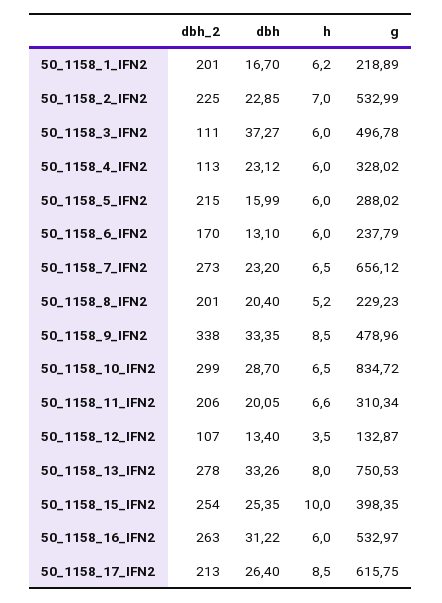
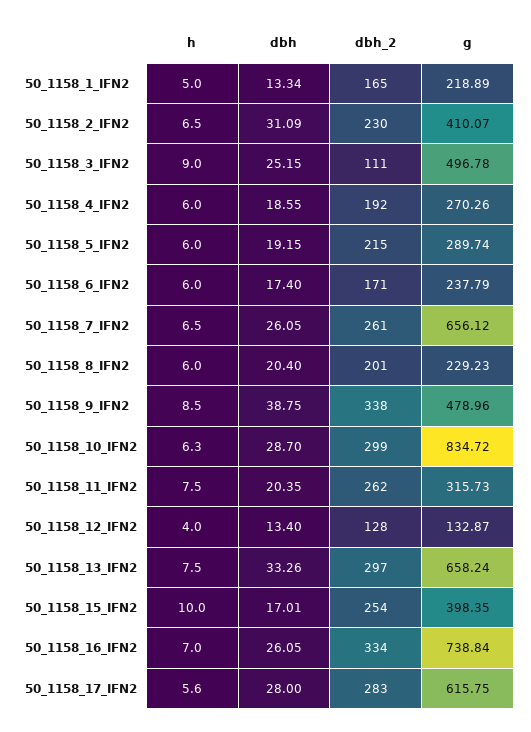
  {
    "dbh_2": {
-     "50_1158_1_IFN2": 201,
+     "50_1158_1_IFN2": 165,
-     "50_1158_2_IFN2": 225,
+     "50_1158_2_IFN2": 230,
      "50_1158_3_IFN2": 111,
-     "50_1158_4_IFN2": 113,
+     "50_1158_4_IFN2": 192,
      "50_1158_5_IFN2": 215,
-     "50_1158_6_IFN2": 170,
+     "50_1158_6_IFN2": 171,
-     "50_1158_7_IFN2": 273,
+     "50_1158_7_IFN2": 261,
      "50_1158_8_IFN2": 201,
      "50_1158_9_IFN2": 338,
      "50_1158_10_IFN2": 299,
-     "50_1158_11_IFN2": 206,
+     "50_1158_11_IFN2": 262,
-     "50_1158_12_IFN2": 107,
+     "50_1158_12_IFN2": 128,
-     "50_1158_13_IFN2": 278,
+     "50_1158_13_IFN2": 297,
      "50_1158_15_IFN2": 254,
-     "50_1158_16_IFN2": 263,
+     "50_1158_16_IFN2": 334,
-     "50_1158_17_IFN2": 213
+     "50_1158_17_IFN2": 283
    },
    "dbh": {
-     "50_1158_1_IFN2": 16.7,
+     "50_1158_1_IFN2": 13.34,
-     "50_1158_2_IFN2": 22.85,
+     "50_1158_2_IFN2": 31.09,
-     "50_1158_3_IFN2": 37.27,
+     "50_1158_3_IFN2": 25.15,
-     "50_1158_4_IFN2": 23.12,
+     "50_1158_4_IFN2": 18.55,
-     "50_1158_5_IFN2": 15.99,
+     "50_1158_5_IFN2": 19.15,
-     "50_1158_6_IFN2": 13.1,
+     "50_1158_6_IFN2": 17.4,
-     "50_1158_7_IFN2": 23.2,
+     "50_1158_7_IFN2": 26.05,
      "50_1158_8_IFN2": 20.4,
-     "50_1158_9_IFN2": 33.35,
+     "50_1158_9_IFN2": 38.75,
      "50_1158_10_IFN2": 28.7,
-     "50_1158_11_IFN2": 20.05,
+     "50_1158_11_IFN2": 20.35,
      "50_1158_12_IFN2": 13.4,
      "50_1158_13_IFN2": 33.26,
-     "50_1158_15_IFN2": 25.35,
+     "50_1158_15_IFN2": 17.01,
-     "50_1158_16_IFN2": 31.22,
+     "50_1158_16_IFN2": 26.05,
-     "50_1158_17_IFN2": 26.4
+     "50_1158_17_IFN2": 28
    },
    "h": {
-     "50_1158_1_IFN2": 6.2,
+     "50_1158_1_IFN2": 5,
-     "50_1158_2_IFN2": 7,
+     "50_1158_2_IFN2": 6.5,
-     "50_1158_3_IFN2": 6,
+     "50_1158_3_IFN2": 9,
      "50_1158_4_IFN2": 6,
      "50_1158_5_IFN2": 6,
      "50_1158_6_IFN2": 6,
      "50_1158_7_IFN2": 6.5,
-     "50_1158_8_IFN2": 5.2,
+     "50_1158_8_IFN2": 6,
      "50_1158_9_IFN2": 8.5,
-     "50_1158_10_IFN2": 6.5,
+     "50_1158_10_IFN2": 6.3,
-     "50_1158_11_IFN2": 6.6,
+     "50_1158_11_IFN2": 7.5,
-     "50_1158_12_IFN2": 3.5,
+     "50_1158_12_IFN2": 4,
-     "50_1158_13_IFN2": 8,
+     "50_1158_13_IFN2": 7.5,
      "50_1158_15_IFN2": 10,
-     "50_1158_16_IFN2": 6,
+     "50_1158_16_IFN2": 7,
-     "50_1158_17_IFN2": 8.5
+     "50_1158_17_IFN2": 5.6
    },
    "g": {
      "50_1158_1_IFN2": 218.89,
-     "50_1158_2_IFN2": 532.99,
+     "50_1158_2_IFN2": 410.07,
      "50_1158_3_IFN2": 496.78,
-     "50_1158_4_IFN2": 328.02,
+     "50_1158_4_IFN2": 270.26,
-     "50_1158_5_IFN2": 288.02,
+     "50_1158_5_IFN2": 289.74,
      "50_1158_6_IFN2": 237.79,
      "50_1158_7_IFN2": 656.12,
      "50_1158_8_IFN2": 229.23,
      "50_1158_9_IFN2": 478.96,
      "50_1158_10_IFN2": 834.72,
-     "50_1158_11_IFN2": 310.34,
+     "50_1158_11_IFN2": 315.73,
      "50_1158_12_IFN2": 132.87,
-     "50_1158_13_IFN2": 750.53,
+     "50_1158_13_IFN2": 658.24,
      "50_1158_15_IFN2": 398.35,
-     "50_1158_16_IFN2": 532.97,
+     "50_1158_16_IFN2": 738.84,
      "50_1158_17_IFN2": 615.75
    }
  }

